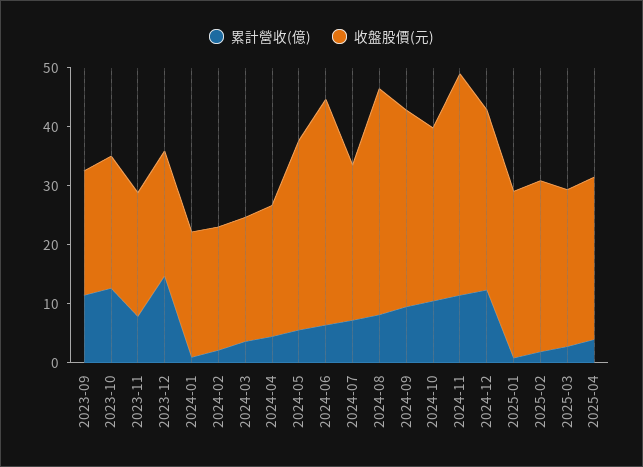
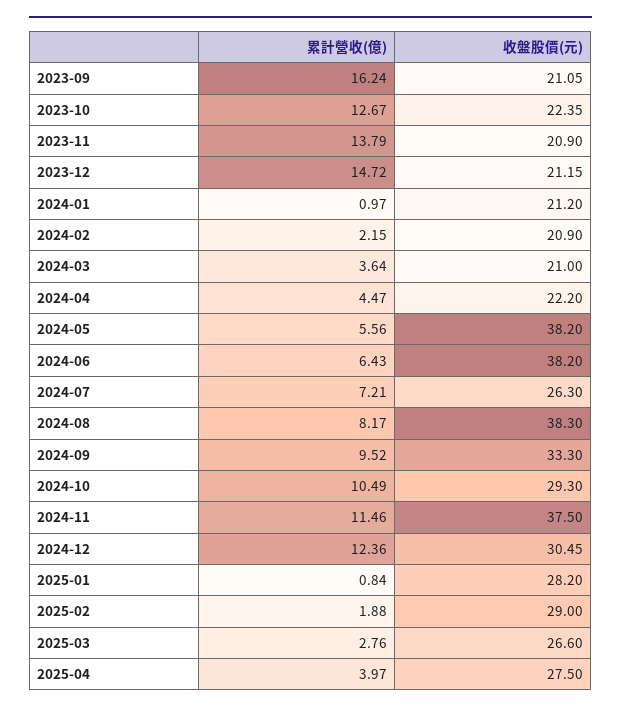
  {
    "累計營收(億)": {
-     "2023-09": 12,
+     "2023-09": 16.24,
      "2023-10": 12.67,
-     "2023-11": 8,
+     "2023-11": 13.79,
      "2023-12": 14.72,
      "2024-01": 0.97,
      "2024-02": 2.15,
      "2024-03": 3.64,
      "2024-04": 4.47,
      "2024-05": 5.56,
      "2024-06": 6.43,
      "2024-07": 7.21,
      "2024-08": 8.17,
      "2024-09": 9.52,
      "2024-10": 10.49,
      "2024-11": 11.46,
      "2024-12": 12.36,
      "2025-01": 0.84,
      "2025-02": 1.88,
      "2025-03": 2.76,
      "2025-04": 3.97
    },
    "收盤股價(元)": {
      "2023-09": 21.05,
      "2023-10": 22.35,
      "2023-11": 20.9,
      "2023-12": 21.15,
      "2024-01": 21.2,
      "2024-02": 20.9,
      "2024-03": 21,
      "2024-04": 22.2,
-     "2024-05": 32,
+     "2024-05": 38.2,
      "2024-06": 38.2,
      "2024-07": 26.3,
      "2024-08": 38.3,
      "2024-09": 33.3,
      "2024-10": 29.3,
      "2024-11": 37.5,
      "2024-12": 30.45,
      "2025-01": 28.2,
      "2025-02": 29,
      "2025-03": 26.6,
      "2025-04": 27.5
    }
  }

